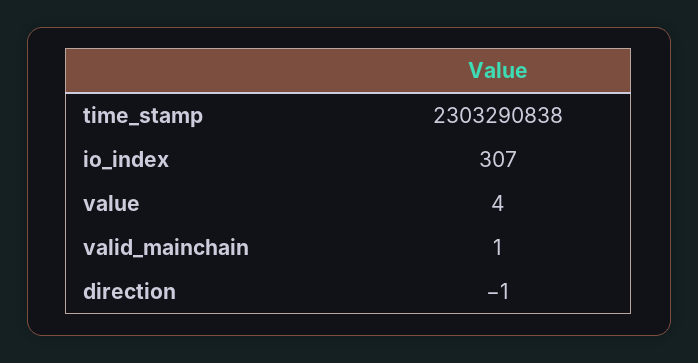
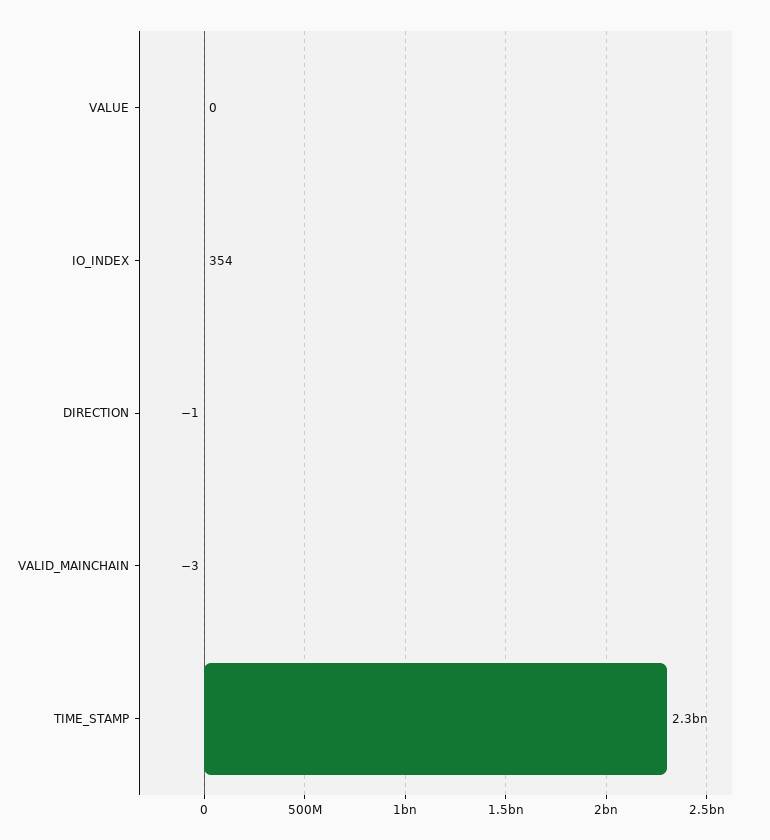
  {
    "time_stamp": 2303290838,
-   "io_index": 307,
+   "io_index": 354,
-   "value": 4,
+   "value": 0,
-   "valid_mainchain": 1,
+   "valid_mainchain": -3,
    "direction": -1
  }

